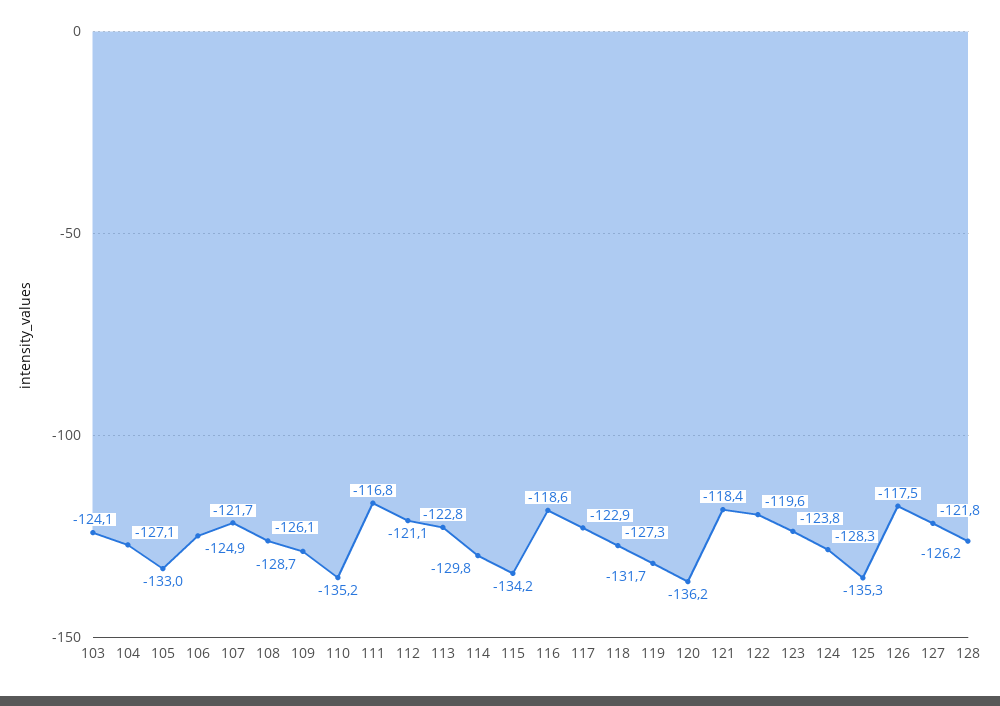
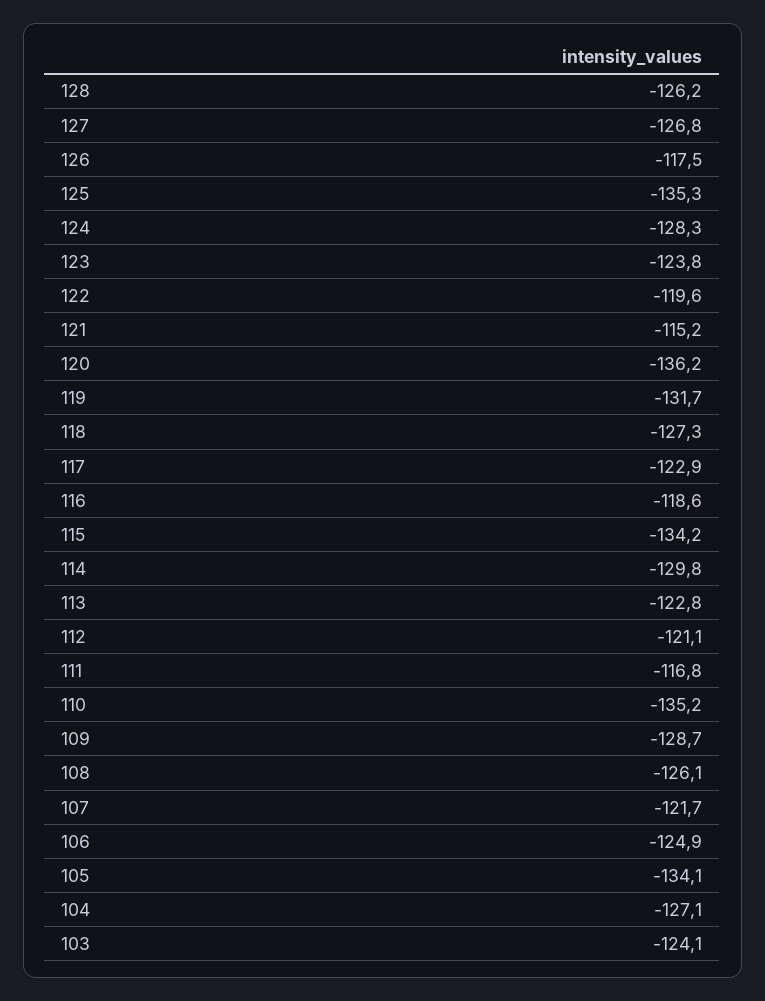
  {
    "103": -124.1,
    "104": -127.1,
-   "105": -133,
+   "105": -134.1,
    "106": -124.9,
    "107": -121.7,
    "108": -126.1,
    "109": -128.7,
    "110": -135.2,
    "111": -116.8,
    "112": -121.1,
    "113": -122.8,
    "114": -129.8,
    "115": -134.2,
    "116": -118.6,
    "117": -122.9,
    "118": -127.3,
    "119": -131.7,
    "120": -136.2,
-   "121": -118.4,
+   "121": -115.2,
    "122": -119.6,
    "123": -123.8,
    "124": -128.3,
    "125": -135.3,
    "126": -117.5,
-   "127": -121.8,
+   "127": -126.8,
    "128": -126.2
  }

